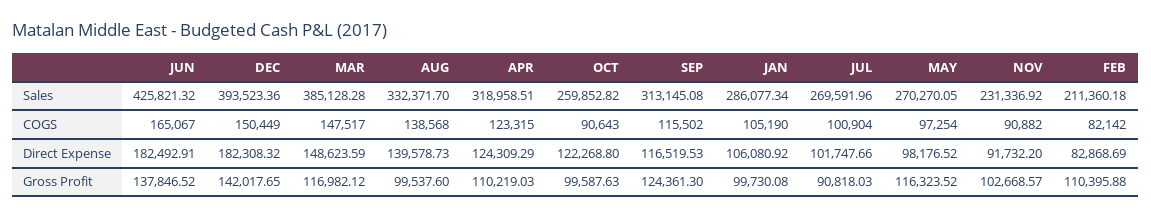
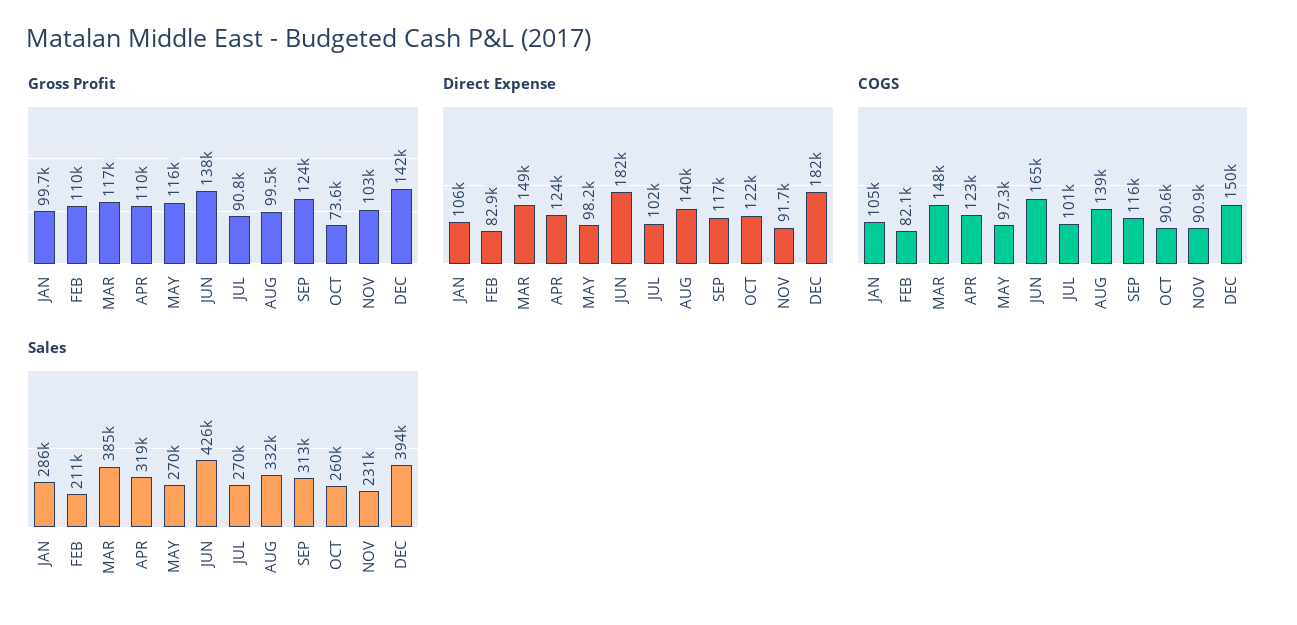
  {
    "Sales": {
      "JUN": 425821.32,
      "DEC": 393523.36,
      "MAR": 385128.28,
      "AUG": 332371.7,
      "APR": 318958.51,
      "OCT": 259852.82,
      "SEP": 313145.08,
      "JAN": 286077.34,
      "JUL": 269591.96,
      "MAY": 270270.05,
      "NOV": 231336.92,
      "FEB": 211360.18
    },
    "COGS": {
      "JUN": 165067,
      "DEC": 150449,
      "MAR": 147517,
      "AUG": 138568,
      "APR": 123315,
      "OCT": 90643,
      "SEP": 115502,
      "JAN": 105190,
      "JUL": 100904,
      "MAY": 97254,
      "NOV": 90882,
      "FEB": 82142
    },
    "Direct Expense": {
      "JUN": 182492.91,
      "DEC": 182308.32,
      "MAR": 148623.59,
      "AUG": 139578.73,
      "APR": 124309.29,
      "OCT": 122268.8,
      "SEP": 116519.53,
      "JAN": 106080.92,
      "JUL": 101747.66,
      "MAY": 98176.52,
      "NOV": 91732.2,
      "FEB": 82868.69
    },
    "Gross Profit": {
      "JUN": 137846.52,
      "DEC": 142017.65,
      "MAR": 116982.12,
      "AUG": 99537.6,
      "APR": 110219.03,
-     "OCT": 99587.63,
+     "OCT": 73600,
      "SEP": 124361.3,
      "JAN": 99730.08,
      "JUL": 90818.03,
      "MAY": 116323.52,
      "NOV": 102668.57,
      "FEB": 110395.88
    }
  }

